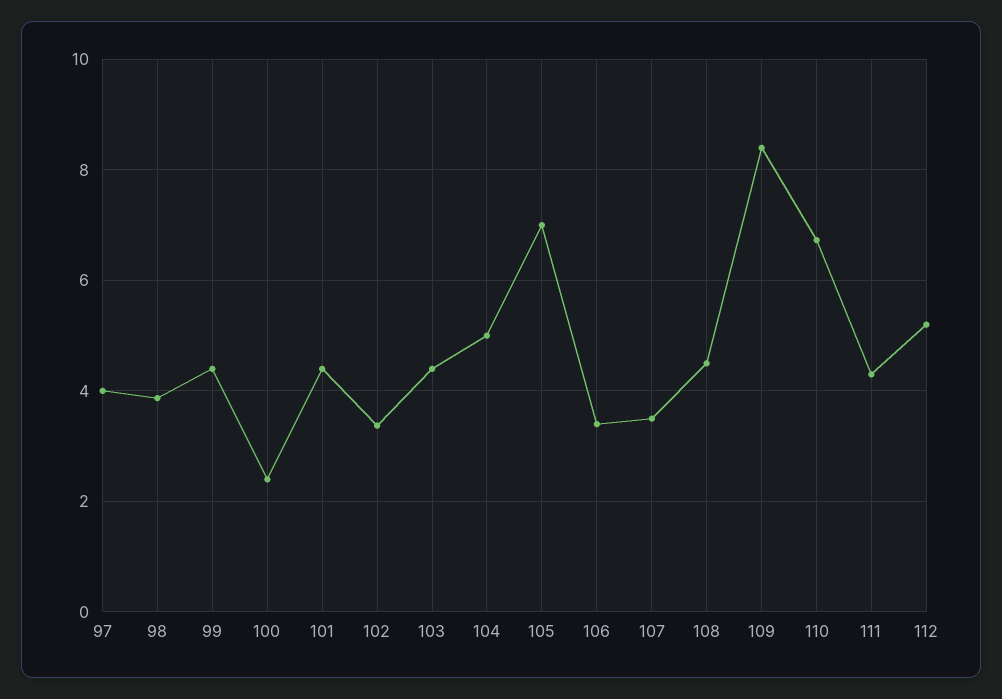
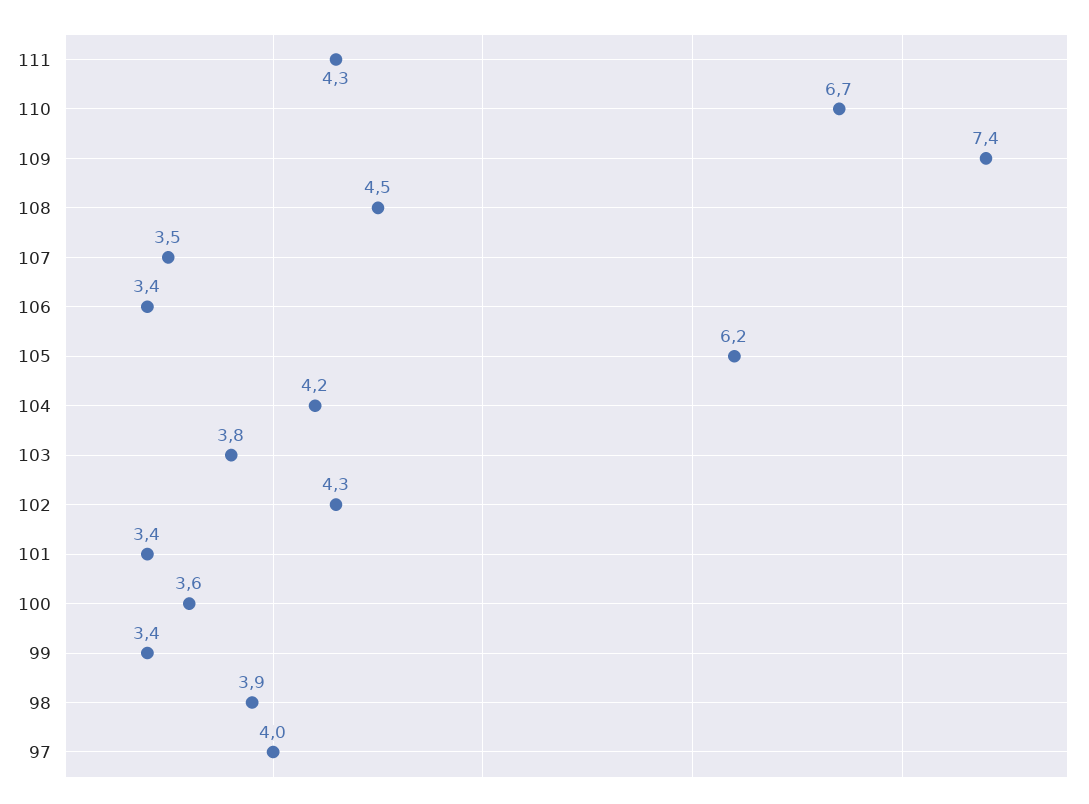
  {
    "97": 4,
    "98": 3.9,
-   "99": 4.4,
+   "99": 3.4,
-   "100": 2.4,
+   "100": 3.6,
-   "101": 4.4,
+   "101": 3.4,
-   "102": 3.4,
+   "102": 4.3,
-   "103": 4.4,
+   "103": 3.8,
-   "104": 5,
+   "104": 4.2,
-   "105": 7,
+   "105": 6.2,
    "106": 3.4,
    "107": 3.5,
    "108": 4.5,
-   "109": 8.4,
+   "109": 7.4,
    "110": 6.7,
-   "111": 4.3,
+   "111": 4.3
-   "112": 5.2
  }

